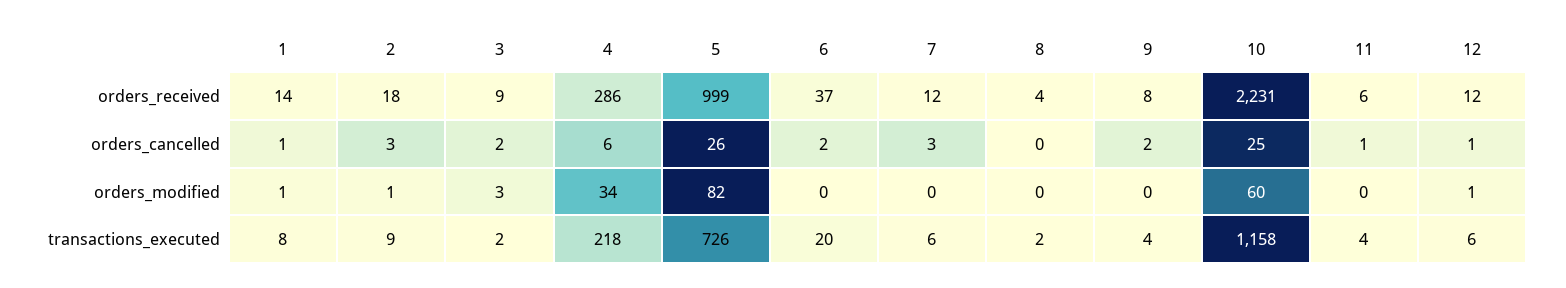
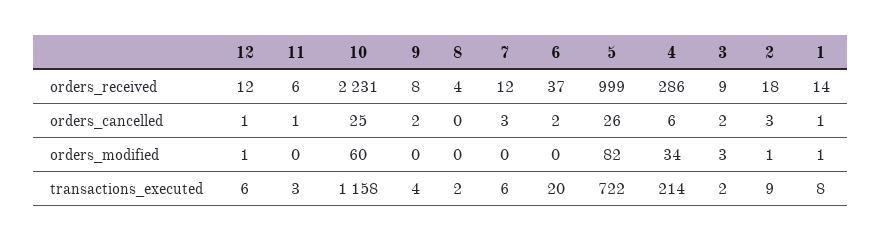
  {
    "1": {
      "orders_received": 14,
      "orders_cancelled": 1,
      "orders_modified": 1,
      "transactions_executed": 8
    },
    "2": {
      "orders_received": 18,
      "orders_cancelled": 3,
      "orders_modified": 1,
      "transactions_executed": 9
    },
    "3": {
      "orders_received": 9,
      "orders_cancelled": 2,
      "orders_modified": 3,
      "transactions_executed": 2
    },
    "4": {
      "orders_received": 286,
      "orders_cancelled": 6,
      "orders_modified": 34,
-     "transactions_executed": 218
+     "transactions_executed": 214
    },
    "5": {
      "orders_received": 999,
      "orders_cancelled": 26,
      "orders_modified": 82,
-     "transactions_executed": 726
+     "transactions_executed": 722
    },
    "6": {
      "orders_received": 37,
      "orders_cancelled": 2,
      "orders_modified": 0,
      "transactions_executed": 20
    },
    "7": {
      "orders_received": 12,
      "orders_cancelled": 3,
      "orders_modified": 0,
      "transactions_executed": 6
    },
    "8": {
      "orders_received": 4,
      "orders_cancelled": 0,
      "orders_modified": 0,
      "transactions_executed": 2
    },
    "9": {
      "orders_received": 8,
      "orders_cancelled": 2,
      "orders_modified": 0,
      "transactions_executed": 4
    },
    "10": {
      "orders_received": 2231,
      "orders_cancelled": 25,
      "orders_modified": 60,
      "transactions_executed": 1158
    },
    "11": {
      "orders_received": 6,
      "orders_cancelled": 1,
      "orders_modified": 0,
-     "transactions_executed": 4
+     "transactions_executed": 3
    },
    "12": {
      "orders_received": 12,
      "orders_cancelled": 1,
      "orders_modified": 1,
      "transactions_executed": 6
    }
  }

